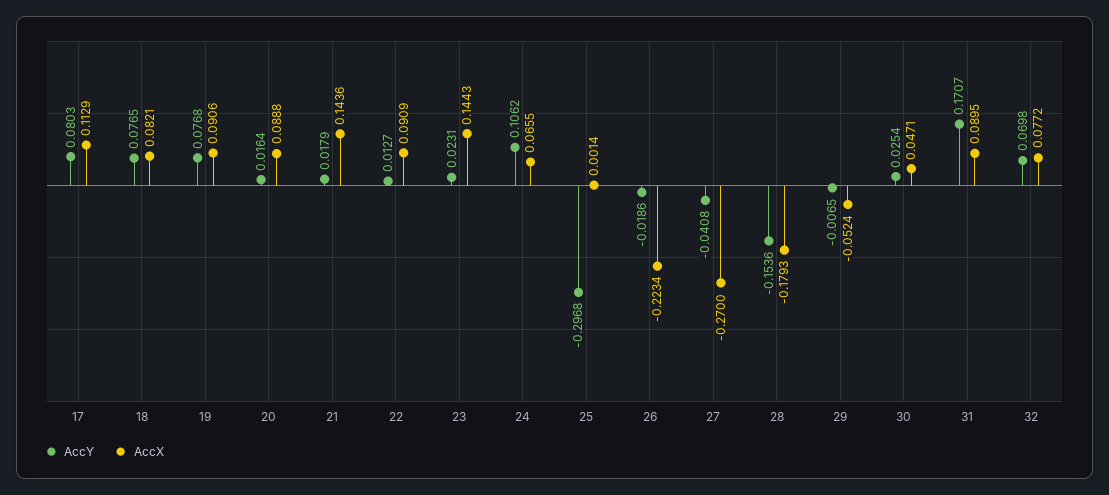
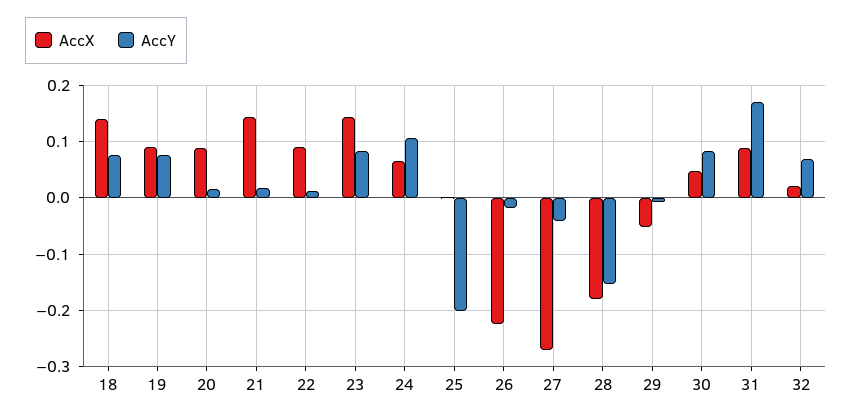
  {
    "AccY": {
-     "17": 0.0803,
      "18": 0.0765,
      "19": 0.0768,
      "20": 0.0164,
      "21": 0.0179,
      "22": 0.0127,
-     "23": 0.0231,
+     "23": 0.08,
      "24": 0.1062,
-     "25": -0.2968,
+     "25": -0.2,
      "26": -0.0186,
      "27": -0.0408,
      "28": -0.1536,
      "29": -0.0065,
-     "30": 0.0254,
+     "30": 0.08,
      "31": 0.1707,
      "32": 0.0698
    },
    "AccX": {
-     "17": 0.1129,
-     "18": 0.0821,
+     "18": 0.14,
      "19": 0.0906,
      "20": 0.0888,
      "21": 0.1436,
      "22": 0.0909,
      "23": 0.1443,
      "24": 0.0655,
      "25": 0.0014,
      "26": -0.2234,
      "27": -0.27,
      "28": -0.1793,
      "29": -0.0524,
      "30": 0.0471,
      "31": 0.0895,
-     "32": 0.0772
+     "32": 0.02
    }
  }

